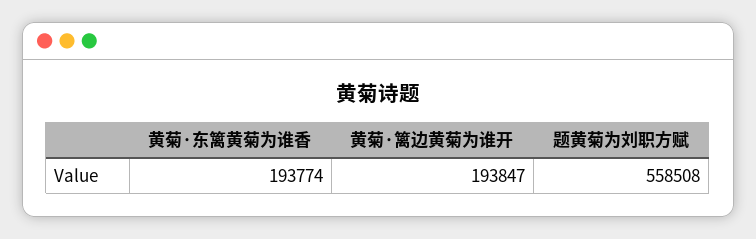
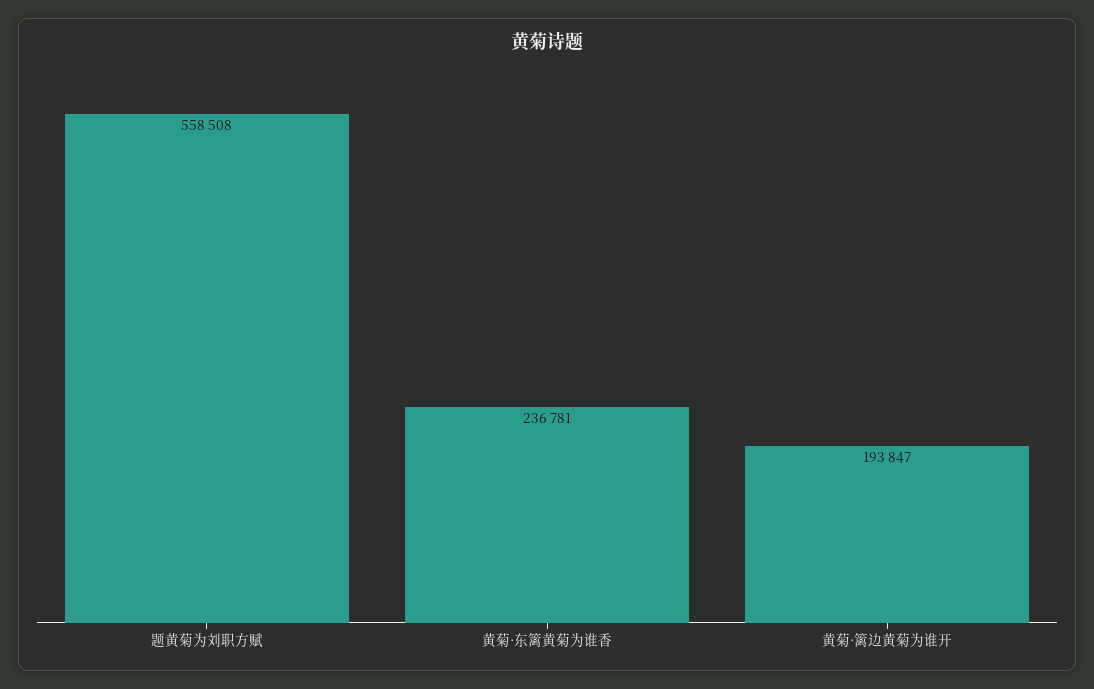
  {
-   "黄菊·东篱黄菊为谁香": 193774,
+   "黄菊·东篱黄菊为谁香": 236781,
    "黄菊·篱边黄菊为谁开": 193847,
    "题黄菊为刘职方赋": 558508
  }

